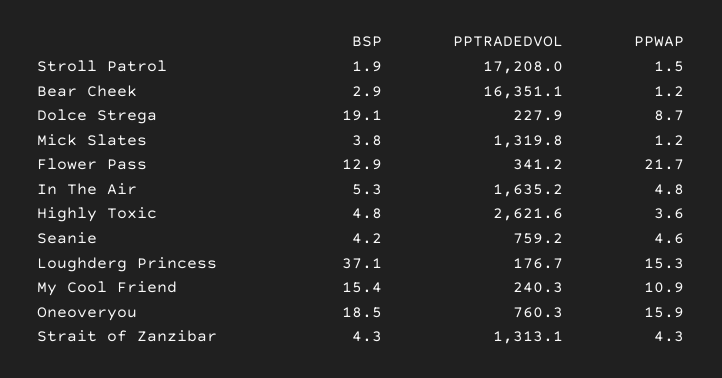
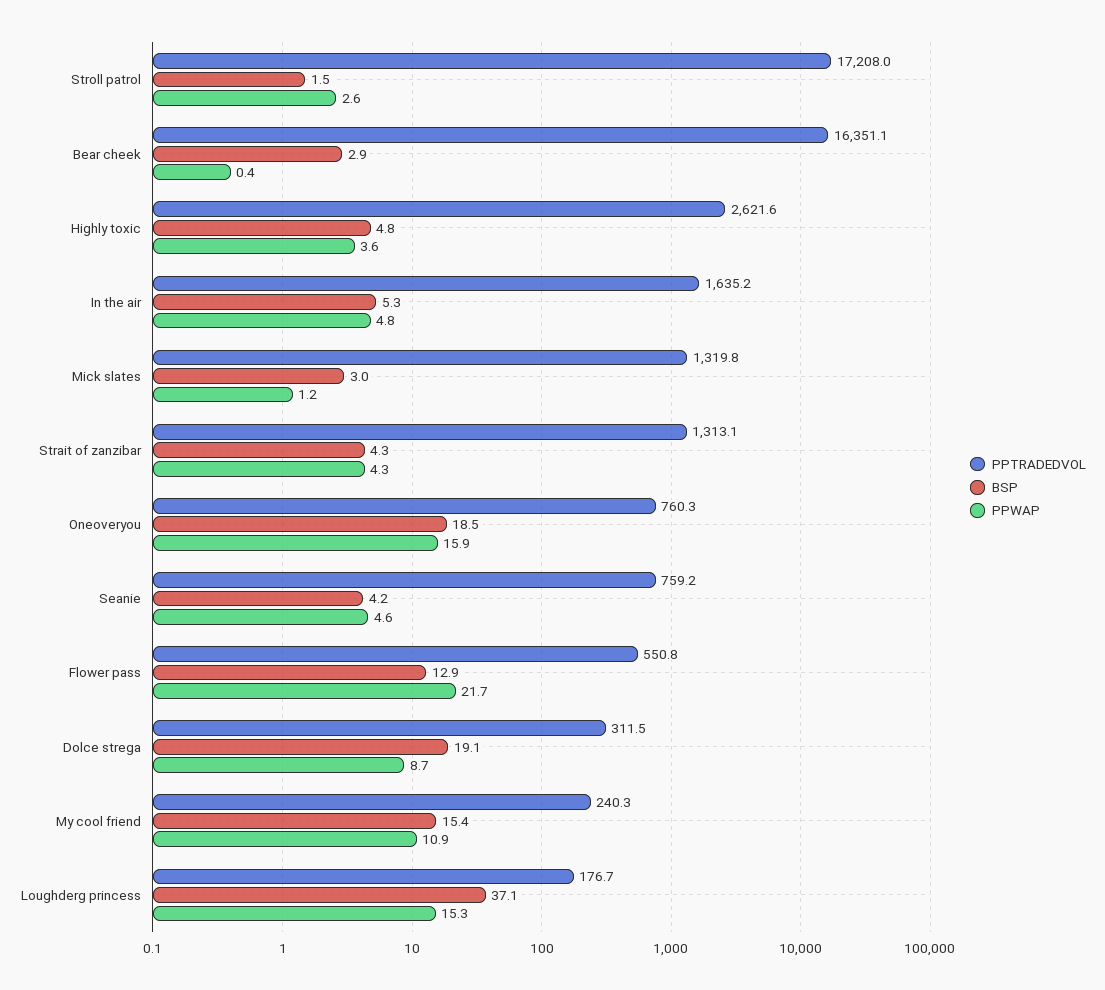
  {
    "BSP": {
-     "Stroll Patrol": 1.9,
+     "Stroll Patrol": 1.5,
      "Bear Cheek": 2.9,
      "Dolce Strega": 19.1,
-     "Mick Slates": 3.8,
+     "Mick Slates": 3,
      "Flower Pass": 12.9,
      "In The Air": 5.3,
      "Highly Toxic": 4.8,
      "Seanie": 4.2,
      "Loughderg Princess": 37.1,
      "My Cool Friend": 15.4,
      "Oneoveryou": 18.5,
      "Strait of Zanzibar": 4.3
    },
    "PPTRADEDVOL": {
      "Stroll Patrol": 17208,
      "Bear Cheek": 16351.1,
-     "Dolce Strega": 227.9,
+     "Dolce Strega": 311.5,
      "Mick Slates": 1319.8,
-     "Flower Pass": 341.2,
+     "Flower Pass": 550.8,
      "In The Air": 1635.2,
      "Highly Toxic": 2621.6,
      "Seanie": 759.2,
      "Loughderg Princess": 176.7,
      "My Cool Friend": 240.3,
      "Oneoveryou": 760.3,
      "Strait of Zanzibar": 1313.1
    },
    "PPWAP": {
-     "Stroll Patrol": 1.5,
+     "Stroll Patrol": 2.6,
-     "Bear Cheek": 1.2,
+     "Bear Cheek": 0.4,
      "Dolce Strega": 8.7,
      "Mick Slates": 1.2,
      "Flower Pass": 21.7,
      "In The Air": 4.8,
      "Highly Toxic": 3.6,
      "Seanie": 4.6,
      "Loughderg Princess": 15.3,
      "My Cool Friend": 10.9,
      "Oneoveryou": 15.9,
      "Strait of Zanzibar": 4.3
    }
  }

